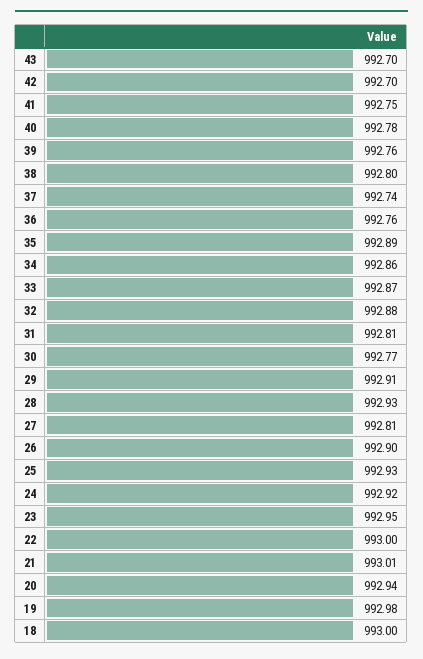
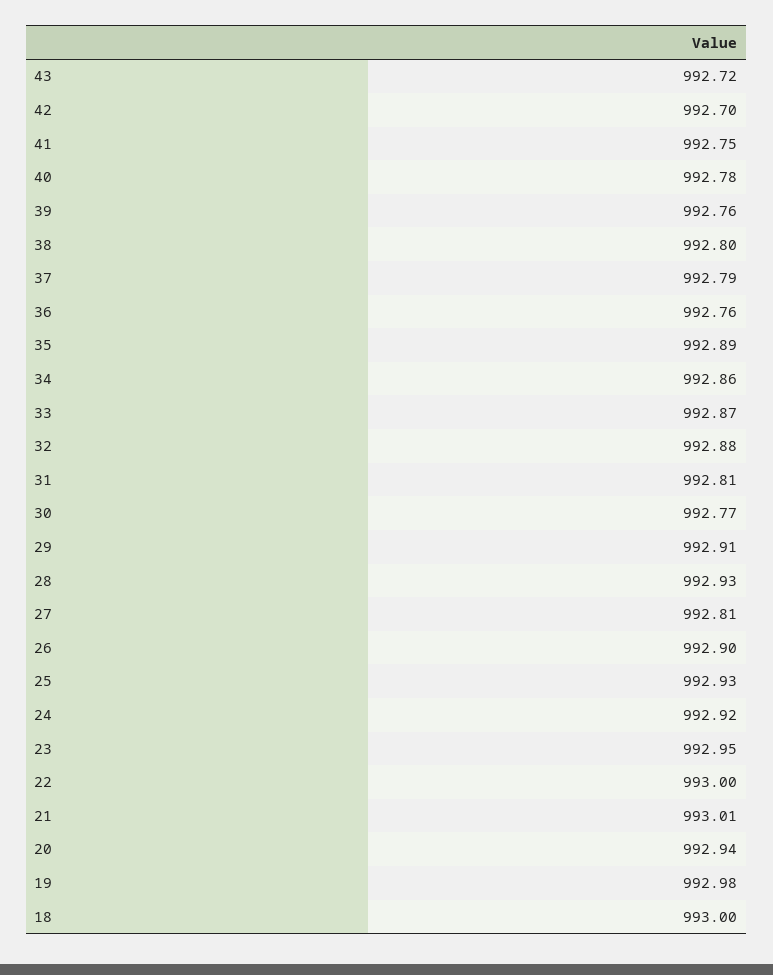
  {
-   "43": 992.7,
+   "43": 992.72,
    "42": 992.7,
    "41": 992.75,
    "40": 992.78,
    "39": 992.76,
    "38": 992.8,
-   "37": 992.74,
+   "37": 992.79,
    "36": 992.76,
    "35": 992.89,
    "34": 992.86,
    "33": 992.87,
    "32": 992.88,
    "31": 992.81,
    "30": 992.77,
    "29": 992.91,
    "28": 992.93,
    "27": 992.81,
    "26": 992.9,
    "25": 992.93,
    "24": 992.92,
    "23": 992.95,
    "22": 993,
    "21": 993.01,
    "20": 992.94,
    "19": 992.98,
    "18": 993
  }

